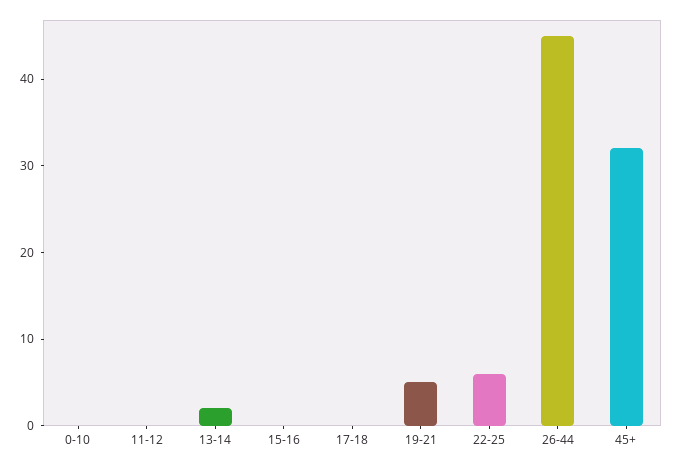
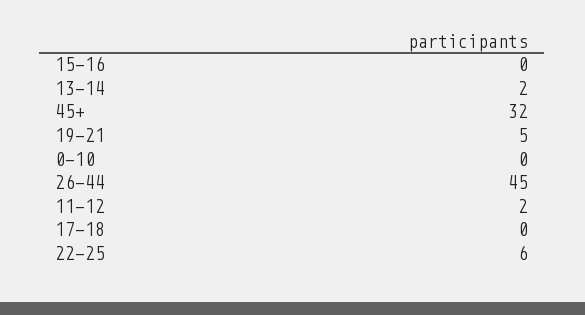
  {
    "0-10": 0,
-   "11-12": 0,
+   "11-12": 2,
    "13-14": 2,
    "15-16": 0,
    "17-18": 0,
    "19-21": 5,
    "22-25": 6,
    "26-44": 45,
    "45+": 32
  }

